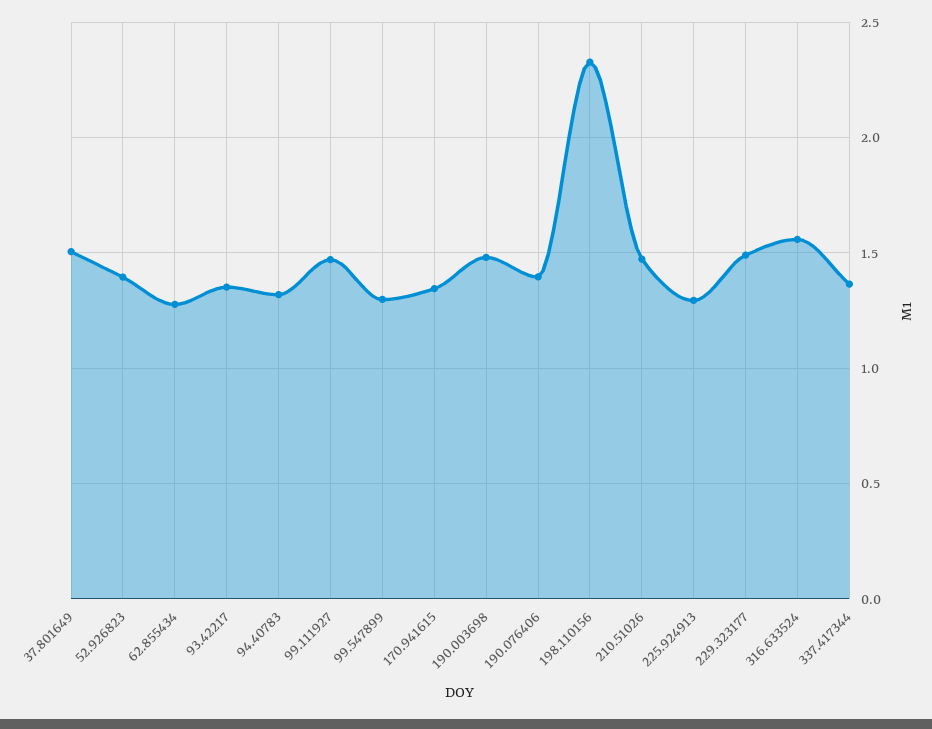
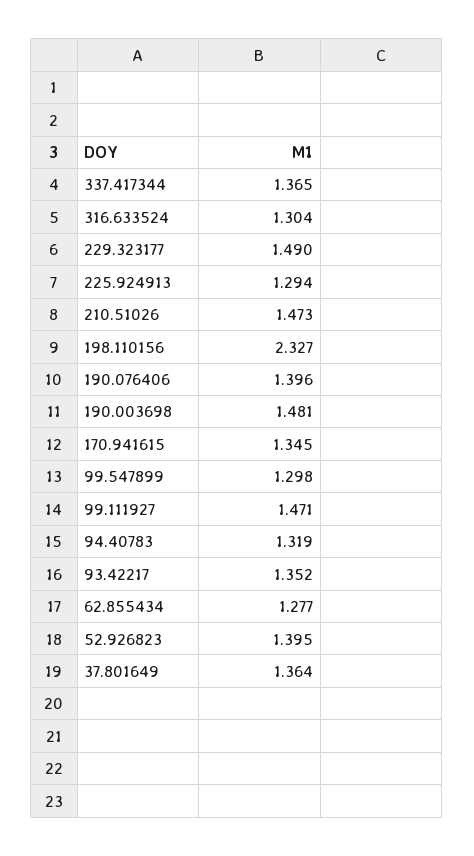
  {
-   "37.801649": 1.5,
+   "37.801649": 1.364,
    "52.926823": 1.395,
    "62.855434": 1.277,
    "93.42217": 1.352,
    "94.40783": 1.319,
    "99.111927": 1.471,
    "99.547899": 1.298,
    "170.941615": 1.345,
    "190.003698": 1.481,
    "190.076406": 1.396,
    "198.110156": 2.327,
    "210.51026": 1.473,
    "225.924913": 1.294,
    "229.323177": 1.49,
-   "316.633524": 1.55,
+   "316.633524": 1.304,
    "337.417344": 1.365
  }

